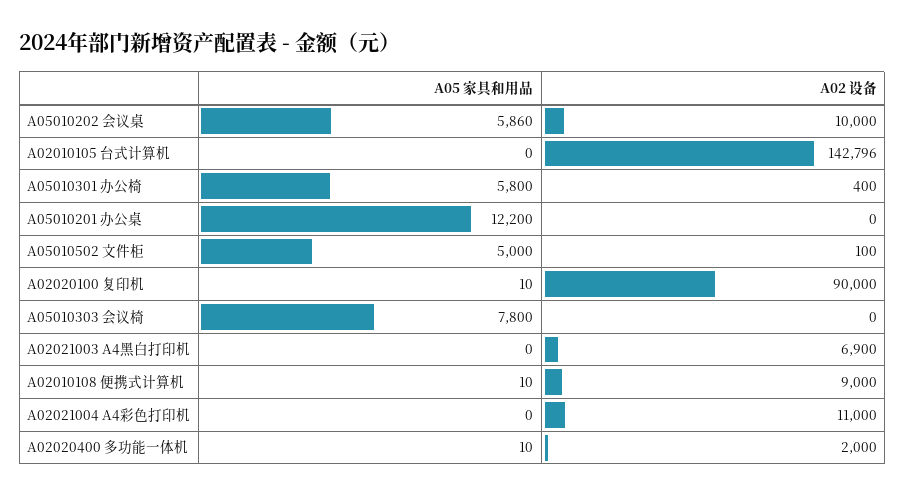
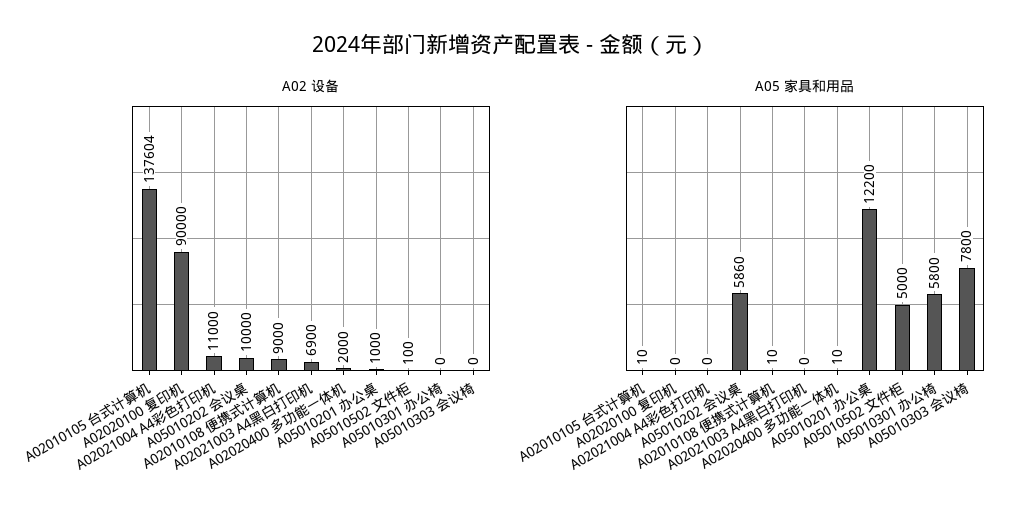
  {
    "A05 家具和用品": {
      "A05010202 会议桌": 5860,
-     "A02010105 台式计算机": 0,
+     "A02010105 台式计算机": 10,
      "A05010301 办公椅": 5800,
      "A05010201 办公桌": 12200,
      "A05010502 文件柜": 5000,
-     "A02020100 复印机": 10,
+     "A02020100 复印机": 0,
      "A05010303 会议椅": 7800,
      "A02021003 A4黑白打印机": 0,
      "A02010108 便携式计算机": 10,
      "A02021004 A4彩色打印机": 0,
      "A02020400 多功能一体机": 10
    },
    "A02 设备": {
      "A05010202 会议桌": 10000,
-     "A02010105 台式计算机": 142796,
+     "A02010105 台式计算机": 137604,
-     "A05010301 办公椅": 400,
+     "A05010301 办公椅": 0,
-     "A05010201 办公桌": 0,
+     "A05010201 办公桌": 1000,
      "A05010502 文件柜": 100,
      "A02020100 复印机": 90000,
      "A05010303 会议椅": 0,
      "A02021003 A4黑白打印机": 6900,
      "A02010108 便携式计算机": 9000,
      "A02021004 A4彩色打印机": 11000,
      "A02020400 多功能一体机": 2000
    }
  }

